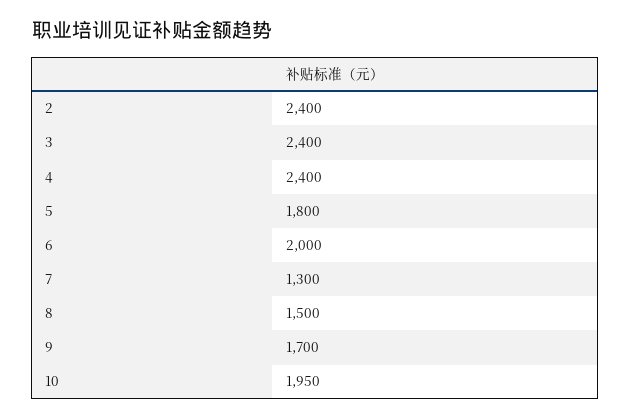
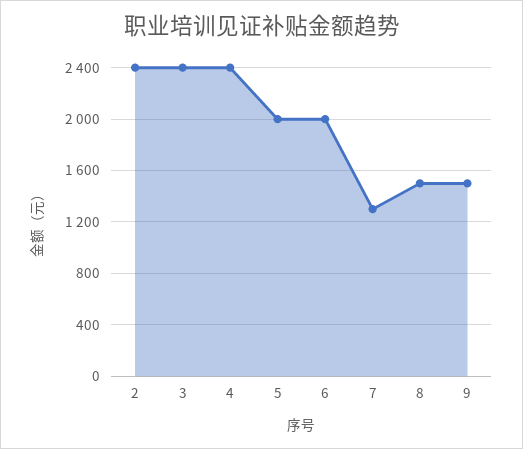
  {
    "2": 2400,
    "3": 2400,
    "4": 2400,
-   "5": 1800,
+   "5": 2000,
    "6": 2000,
    "7": 1300,
    "8": 1500,
-   "9": 1700,
+   "9": 1500
-   "10": 1950
  }

